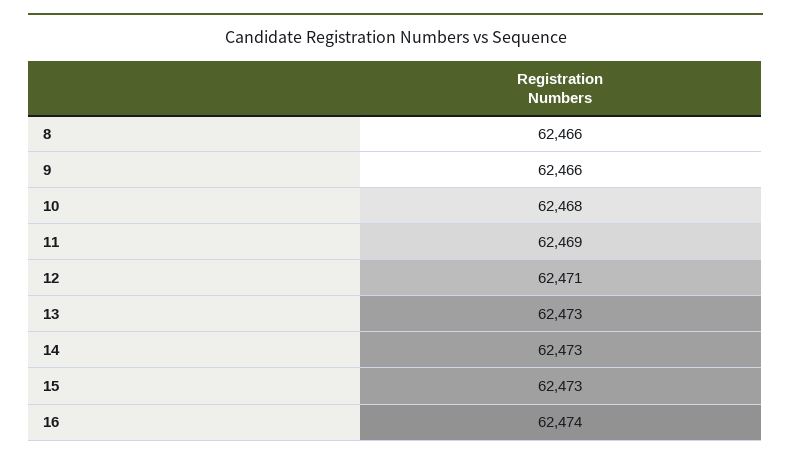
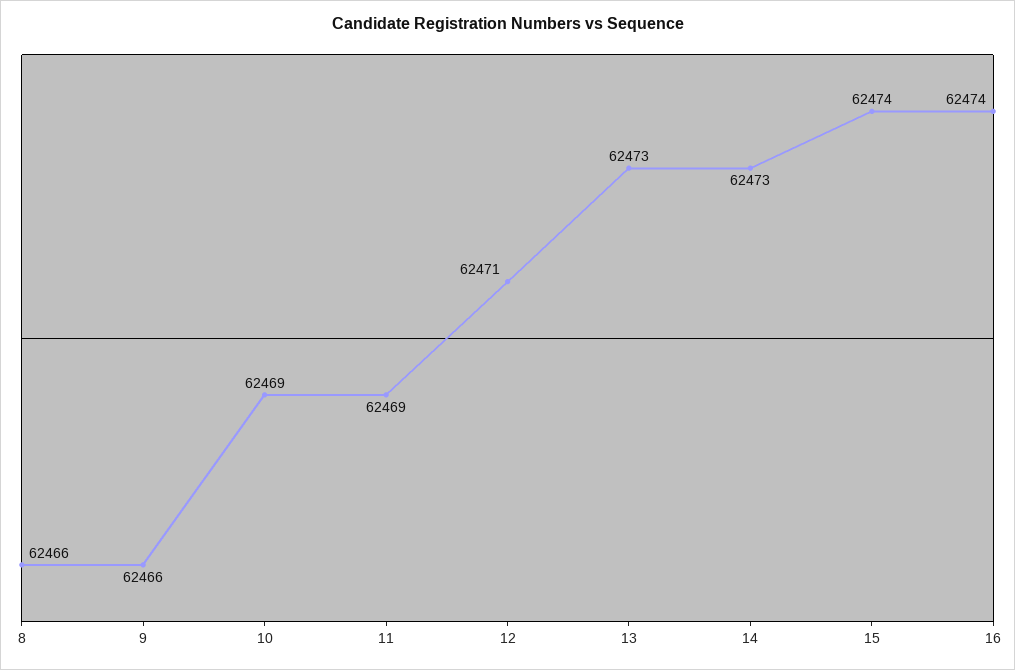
  {
    "8": 62466,
    "9": 62466,
-   "10": 62468,
+   "10": 62469,
    "11": 62469,
    "12": 62471,
    "13": 62473,
    "14": 62473,
-   "15": 62473,
+   "15": 62474,
    "16": 62474
  }

